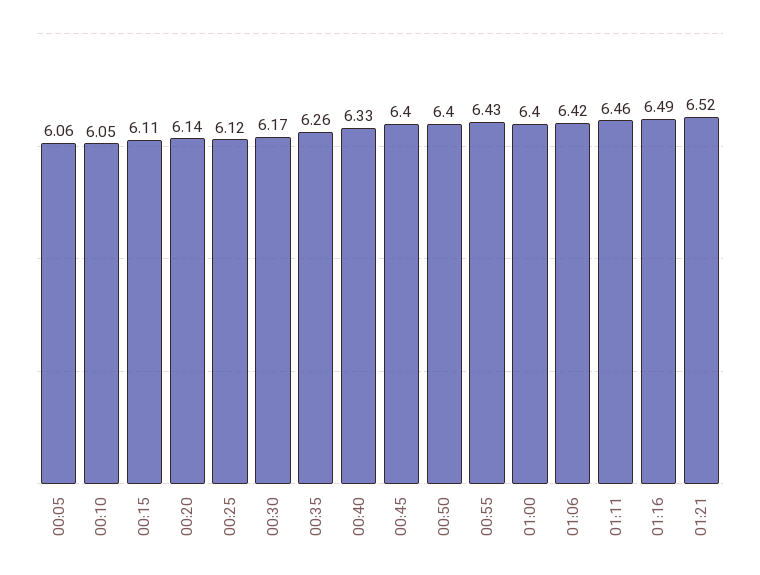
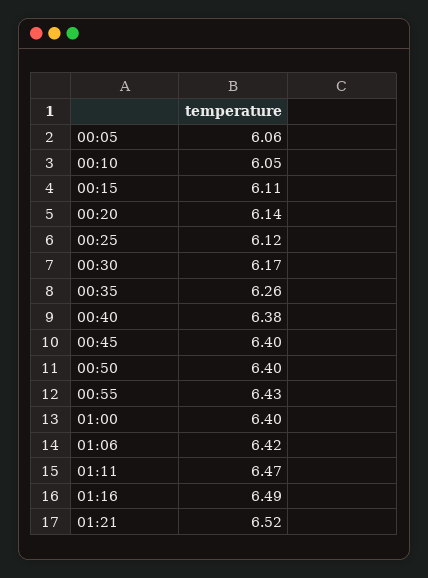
  {
    "00:05": 6.06,
    "00:10": 6.05,
    "00:15": 6.11,
    "00:20": 6.14,
    "00:25": 6.12,
    "00:30": 6.17,
    "00:35": 6.26,
-   "00:40": 6.33,
+   "00:40": 6.38,
    "00:45": 6.4,
    "00:50": 6.4,
    "00:55": 6.43,
    "01:00": 6.4,
    "01:06": 6.42,
-   "01:11": 6.46,
+   "01:11": 6.47,
    "01:16": 6.49,
    "01:21": 6.52
  }

